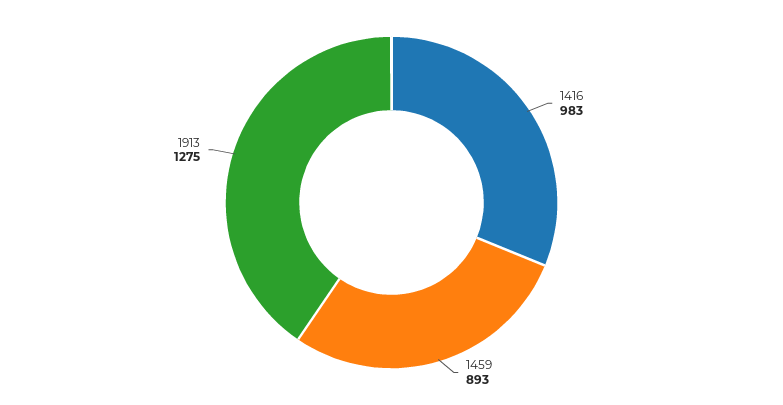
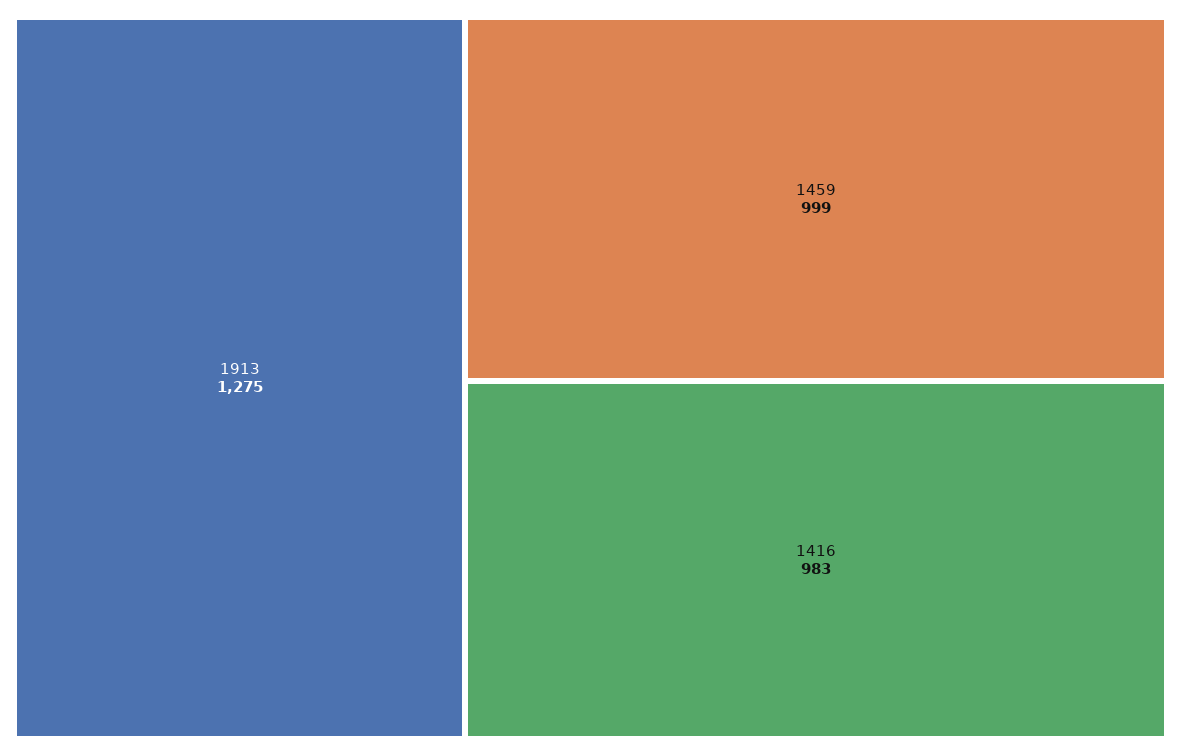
  {
    "1416": 983,
-   "1459": 893,
+   "1459": 999,
    "1913": 1275
  }

